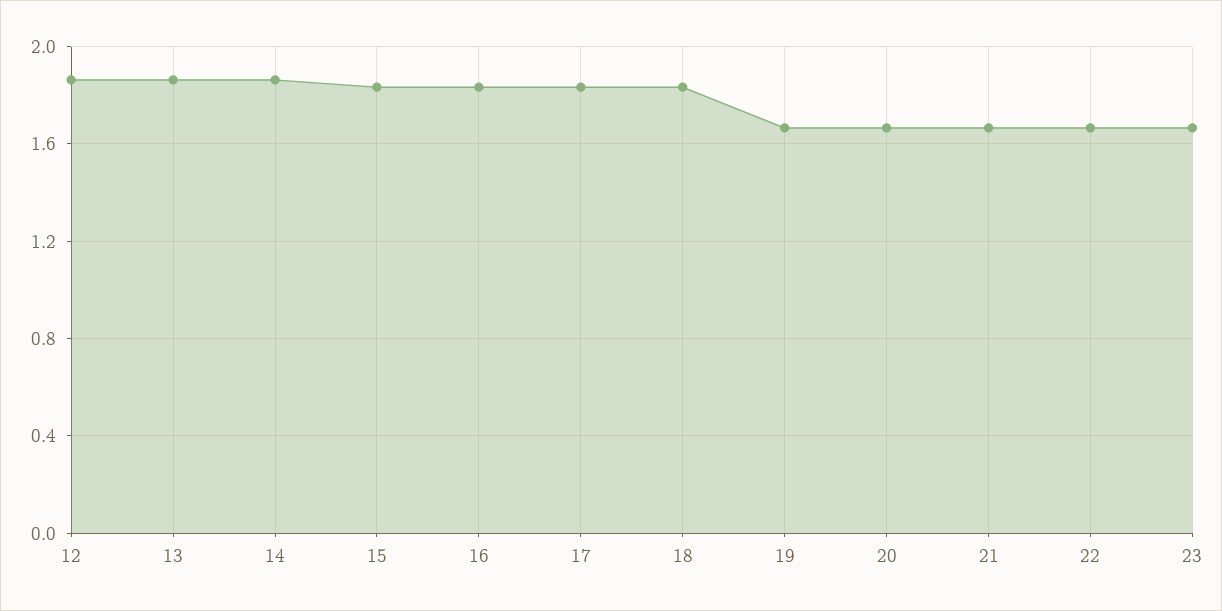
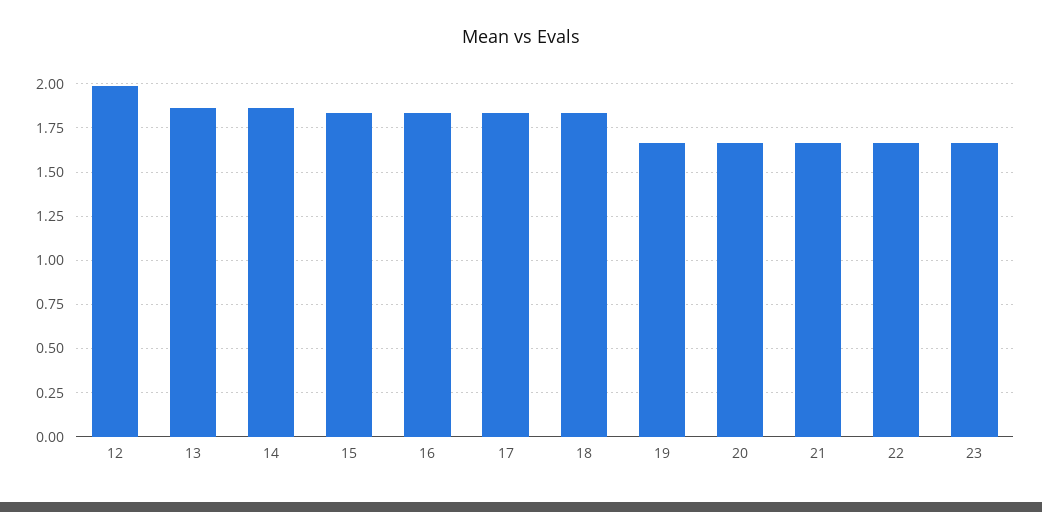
  {
-   "12": 1.85,
+   "12": 2,
    "13": 1.85,
    "14": 1.85,
    "15": 1.85,
    "16": 1.85,
    "17": 1.85,
    "18": 1.85,
    "19": 1.65,
    "20": 1.65,
    "21": 1.65,
    "22": 1.65,
    "23": 1.65
  }

